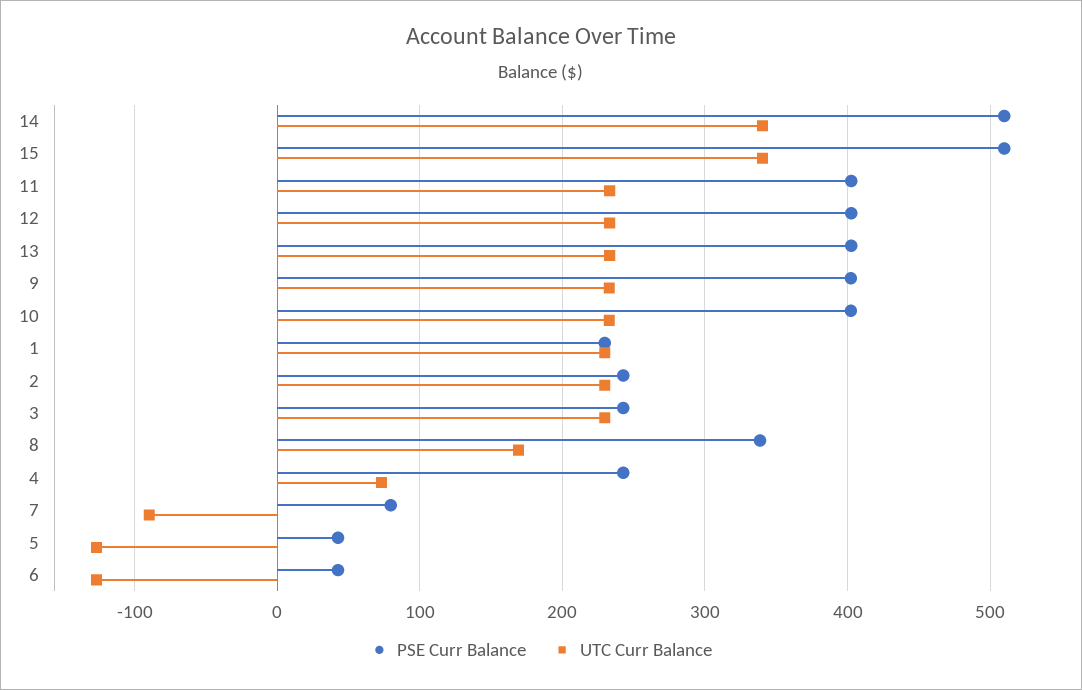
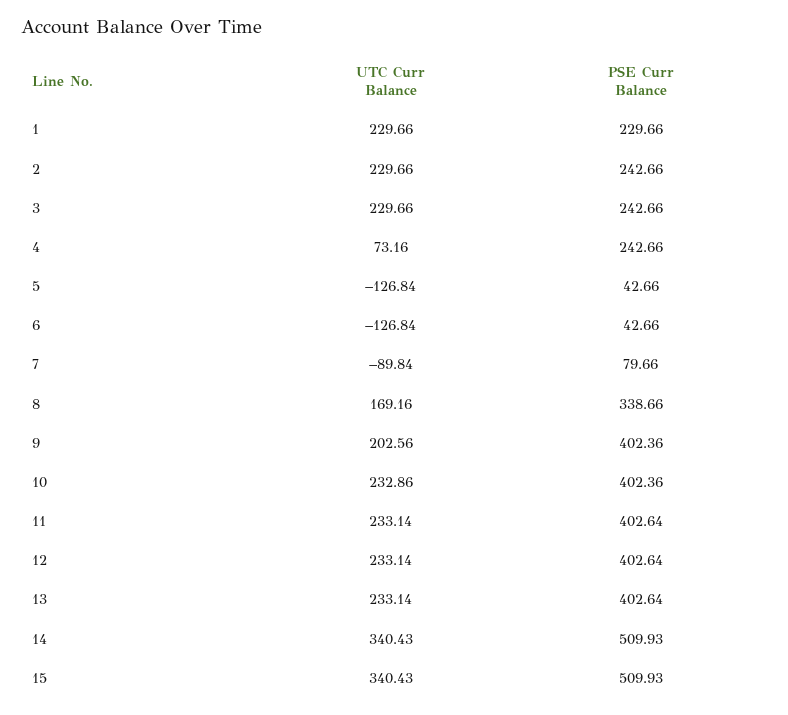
  {
    "PSE Curr Balance": {
      "14": 509.93,
      "15": 509.93,
      "11": 402.64,
      "12": 402.64,
      "13": 402.64,
      "9": 402.36,
      "10": 402.36,
      "1": 229.66,
      "2": 242.66,
      "3": 242.66,
      "8": 338.66,
      "4": 242.66,
      "7": 79.66,
      "5": 42.66,
      "6": 42.66
    },
    "UTC Curr Balance": {
      "14": 340.43,
      "15": 340.43,
      "11": 233.14,
      "12": 233.14,
      "13": 233.14,
-     "9": 230,
+     "9": 202.56,
      "10": 232.86,
      "1": 229.66,
      "2": 229.66,
      "3": 229.66,
      "8": 169.16,
      "4": 73.16,
      "7": -89.84,
      "5": -126.84,
      "6": -126.84
    }
  }

